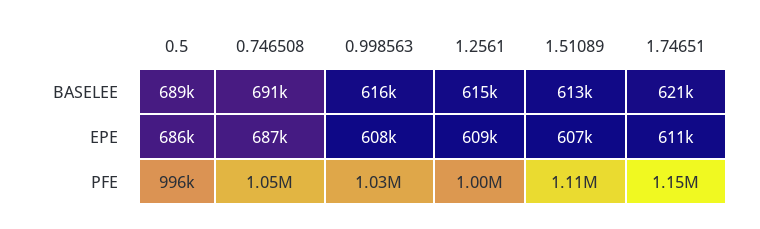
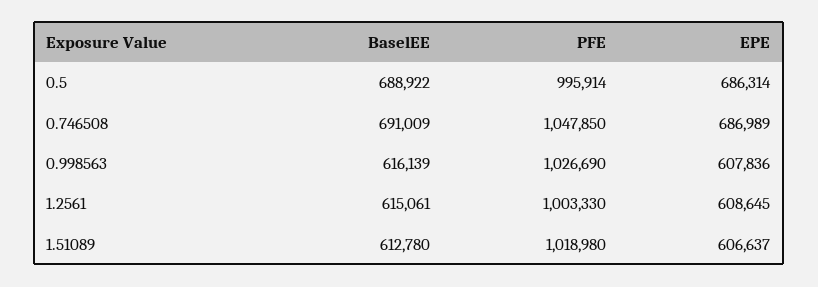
  {
    "0.5": {
      "BASELEE": 688922,
      "EPE": 686314,
      "PFE": 995914
    },
    "0.746508": {
      "BASELEE": 691009,
      "EPE": 686989,
      "PFE": 1047850
    },
    "0.998563": {
      "BASELEE": 616139,
      "EPE": 607836,
      "PFE": 1026690
    },
    "1.2561": {
      "BASELEE": 615061,
      "EPE": 608645,
      "PFE": 1003330
    },
    "1.51089": {
      "BASELEE": 612780,
      "EPE": 606637,
-     "PFE": 1110000
+     "PFE": 1018980
-   },
+   }
-   "1.74651": {
-     "BASELEE": 621000,
-     "EPE": 611000,
-     "PFE": 1150000
-   }
  }

